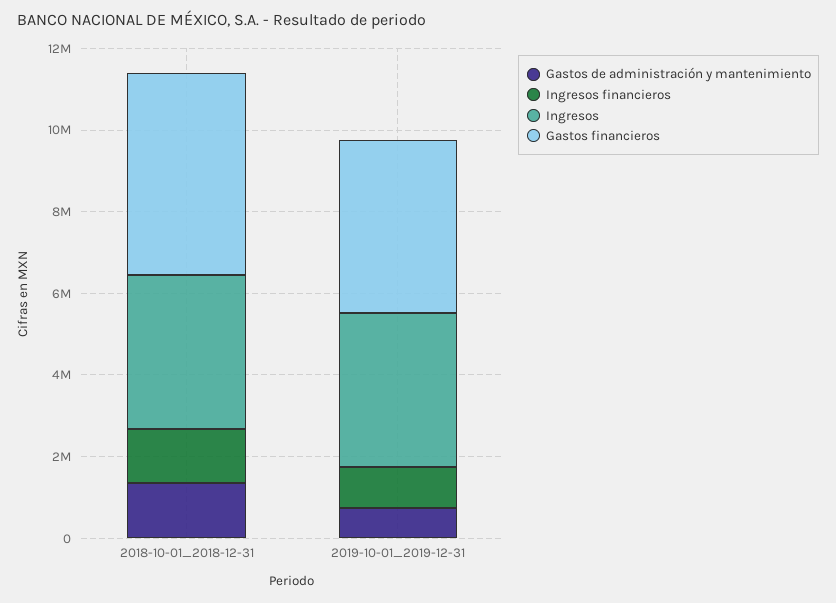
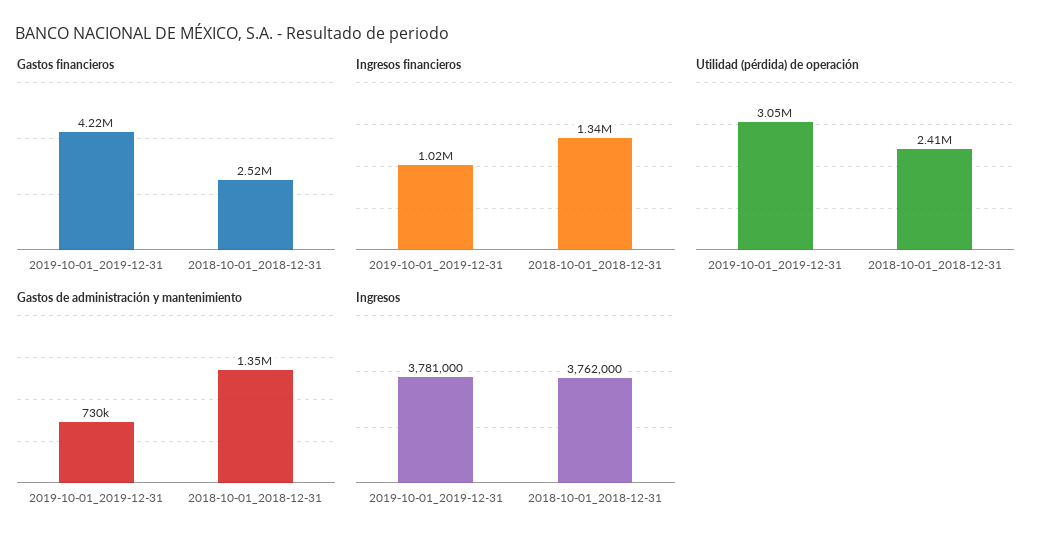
  {
    "Gastos de administración y mantenimiento": {
      "2018-10-01_2018-12-31": 1350000,
      "2019-10-01_2019-12-31": 730000
    },
    "Ingresos financieros": {
      "2018-10-01_2018-12-31": 1340000,
      "2019-10-01_2019-12-31": 1020000
    },
    "Ingresos": {
      "2018-10-01_2018-12-31": 3762000,
      "2019-10-01_2019-12-31": 3781000
    },
    "Gastos financieros": {
-     "2018-10-01_2018-12-31": 5000000,
+     "2018-10-01_2018-12-31": 2520000,
      "2019-10-01_2019-12-31": 4220000
-   }
+   },
+   "Utilidad (pérdida) de operación": {
+     "2019-10-01_2019-12-31": 3050000,
+     "2018-10-01_2018-12-31": 2410000
+   }
  }

